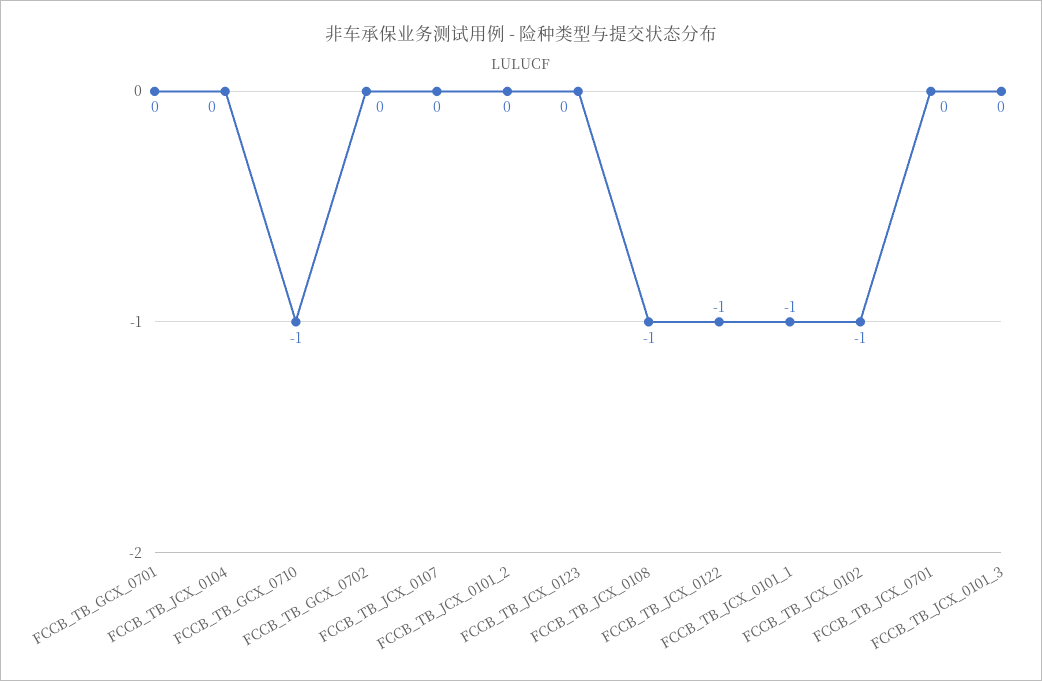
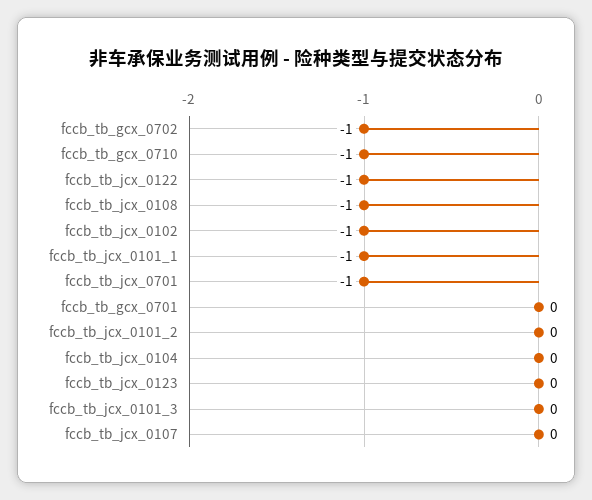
  {
    "FCCB_TB_GCX_0701": 0,
    "FCCB_TB_JCX_0104": 0,
    "FCCB_TB_GCX_0710": -1,
-   "FCCB_TB_GCX_0702": 0,
+   "FCCB_TB_GCX_0702": -1,
    "FCCB_TB_JCX_0107": 0,
    "FCCB_TB_JCX_0101_2": 0,
    "FCCB_TB_JCX_0123": 0,
    "FCCB_TB_JCX_0108": -1,
    "FCCB_TB_JCX_0122": -1,
    "FCCB_TB_JCX_0101_1": -1,
    "FCCB_TB_JCX_0102": -1,
-   "FCCB_TB_JCX_0701": 0,
+   "FCCB_TB_JCX_0701": -1,
    "FCCB_TB_JCX_0101_3": 0
  }

